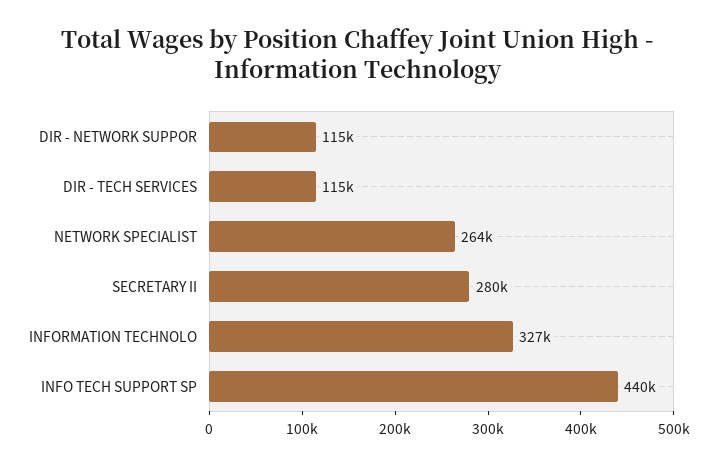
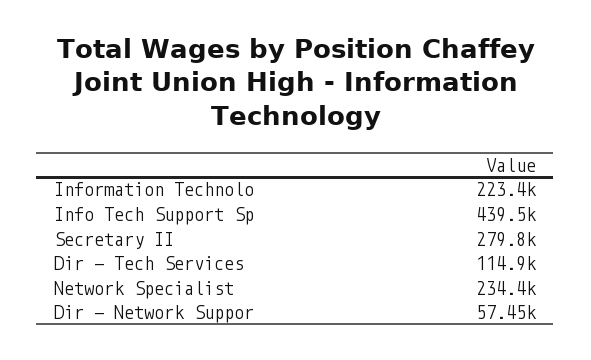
  {
-   "DIR - NETWORK SUPPOR": 115000,
+   "DIR - NETWORK SUPPOR": 57450,
    "DIR - TECH SERVICES": 114900,
-   "NETWORK SPECIALIST": 264000,
+   "NETWORK SPECIALIST": 234400,
    "SECRETARY II": 279800,
-   "INFORMATION TECHNOLO": 327000,
+   "INFORMATION TECHNOLO": 223400,
    "INFO TECH SUPPORT SP": 439500
  }

